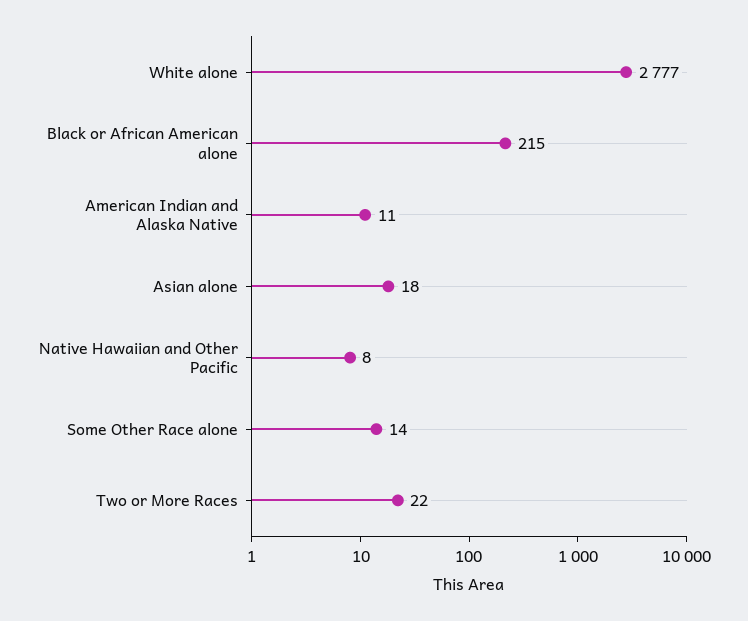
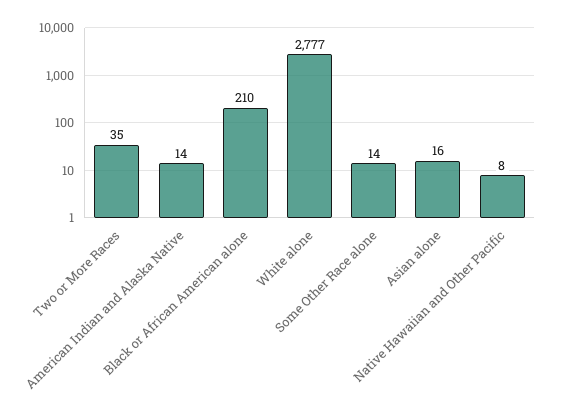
  {
    "White alone": 2777,
-   "Black or African American alone": 215,
+   "Black or African American alone": 210,
-   "American Indian and Alaska Native": 11,
+   "American Indian and Alaska Native": 14,
-   "Asian alone": 18,
+   "Asian alone": 16,
    "Native Hawaiian and Other Pacific": 8,
    "Some Other Race alone": 14,
-   "Two or More Races": 22
+   "Two or More Races": 35
  }

